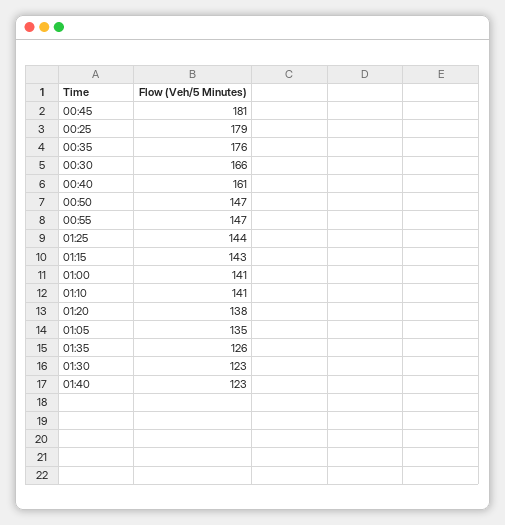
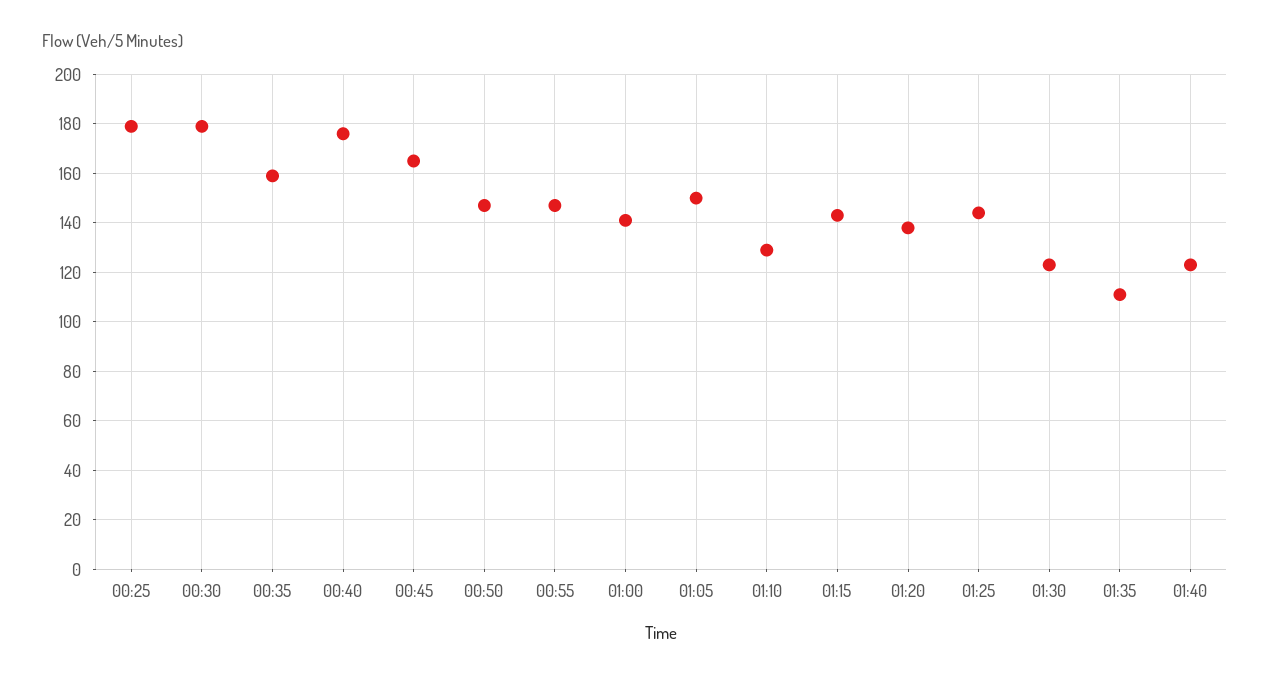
  {
-   "00:45": 181,
+   "00:45": 165,
    "00:25": 179,
-   "00:35": 176,
+   "00:35": 160,
-   "00:30": 166,
+   "00:30": 180,
-   "00:40": 161,
+   "00:40": 175,
    "00:50": 147,
    "00:55": 147,
    "01:25": 144,
    "01:15": 143,
    "01:00": 141,
-   "01:10": 141,
+   "01:10": 130,
    "01:20": 138,
-   "01:05": 135,
+   "01:05": 150,
-   "01:35": 126,
+   "01:35": 110,
    "01:30": 123,
    "01:40": 123
  }

